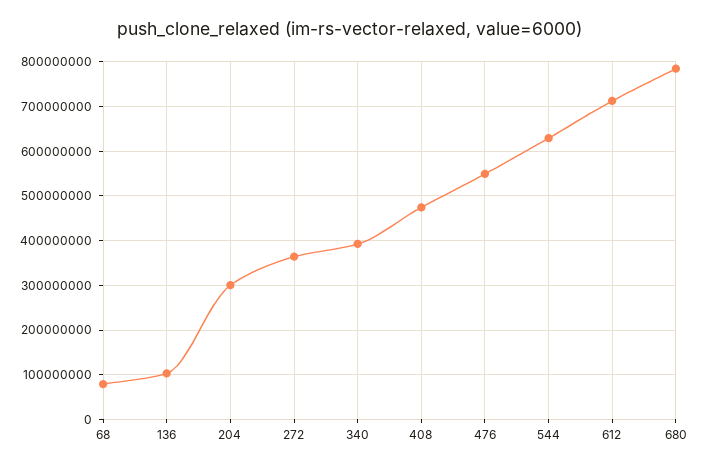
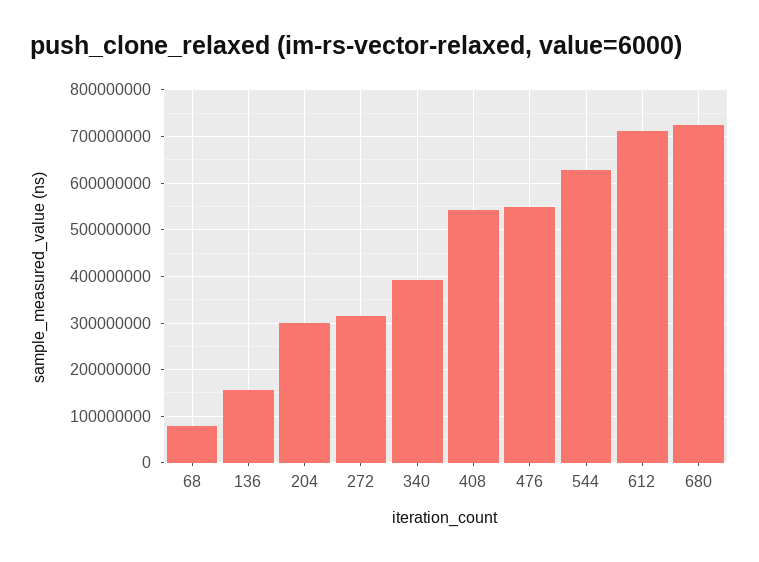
  {
    "68": 80000000,
-   "136": 100000000,
+   "136": 160000000,
    "204": 300000000,
-   "272": 360000000,
+   "272": 320000000,
    "340": 400000000,
-   "408": 480000000,
+   "408": 540000000,
    "476": 540000000,
    "544": 620000000,
    "612": 720000000,
-   "680": 780000000
+   "680": 720000000
  }

